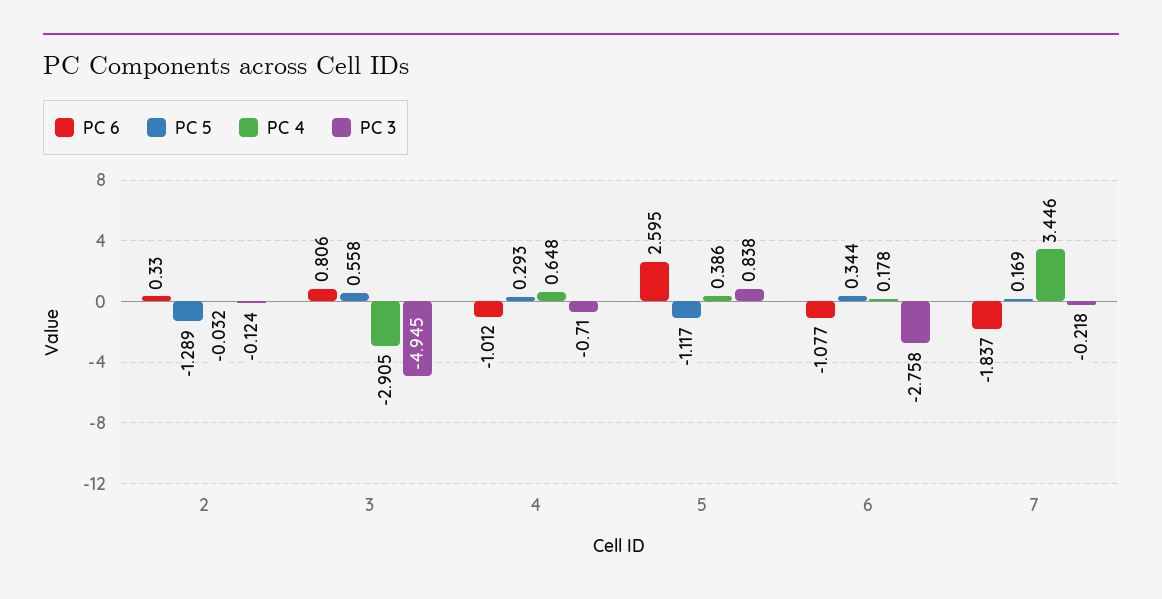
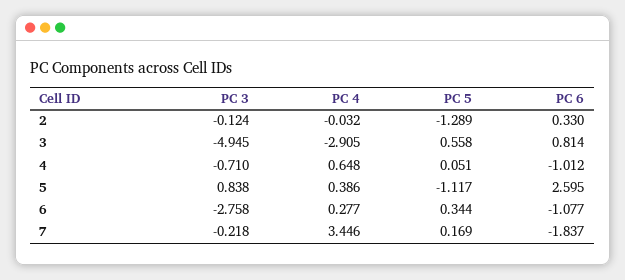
  {
    "PC 6": {
      "2": 0.33,
-     "3": 0.806,
+     "3": 0.814,
      "4": -1.012,
      "5": 2.595,
      "6": -1.077,
      "7": -1.837
    },
    "PC 5": {
      "2": -1.289,
      "3": 0.558,
-     "4": 0.293,
+     "4": 0.051,
      "5": -1.117,
      "6": 0.344,
      "7": 0.169
    },
    "PC 4": {
      "2": -0.032,
      "3": -2.905,
      "4": 0.648,
      "5": 0.386,
-     "6": 0.178,
+     "6": 0.277,
      "7": 3.446
    },
    "PC 3": {
      "2": -0.124,
      "3": -4.945,
      "4": -0.71,
      "5": 0.838,
      "6": -2.758,
      "7": -0.218
    }
  }

